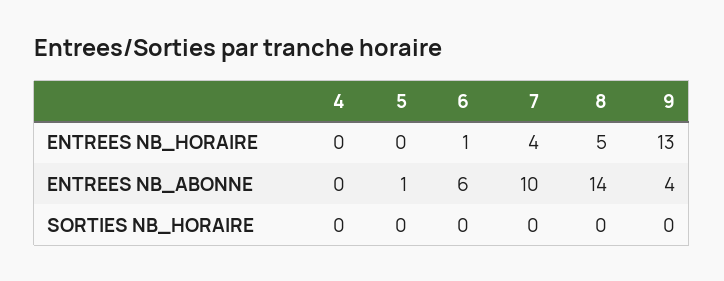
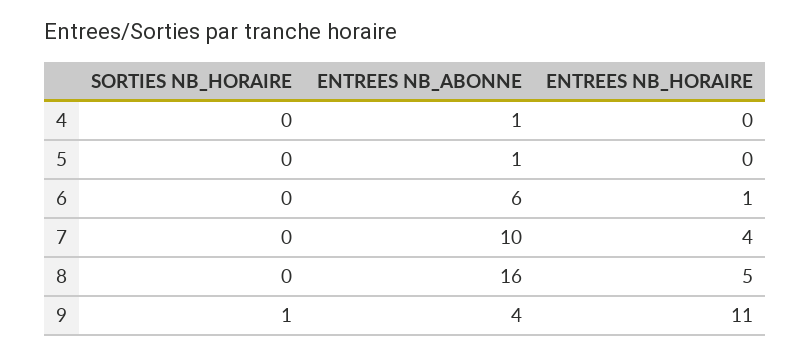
  {
    "4": {
      "ENTREES NB_HORAIRE": 0,
-     "ENTREES NB_ABONNE": 0,
+     "ENTREES NB_ABONNE": 1,
      "SORTIES NB_HORAIRE": 0
    },
    "5": {
      "ENTREES NB_HORAIRE": 0,
      "ENTREES NB_ABONNE": 1,
      "SORTIES NB_HORAIRE": 0
    },
    "6": {
      "ENTREES NB_HORAIRE": 1,
      "ENTREES NB_ABONNE": 6,
      "SORTIES NB_HORAIRE": 0
    },
    "7": {
      "ENTREES NB_HORAIRE": 4,
      "ENTREES NB_ABONNE": 10,
      "SORTIES NB_HORAIRE": 0
    },
    "8": {
      "ENTREES NB_HORAIRE": 5,
-     "ENTREES NB_ABONNE": 14,
+     "ENTREES NB_ABONNE": 16,
      "SORTIES NB_HORAIRE": 0
    },
    "9": {
-     "ENTREES NB_HORAIRE": 13,
+     "ENTREES NB_HORAIRE": 11,
      "ENTREES NB_ABONNE": 4,
-     "SORTIES NB_HORAIRE": 0
+     "SORTIES NB_HORAIRE": 1
    }
  }

